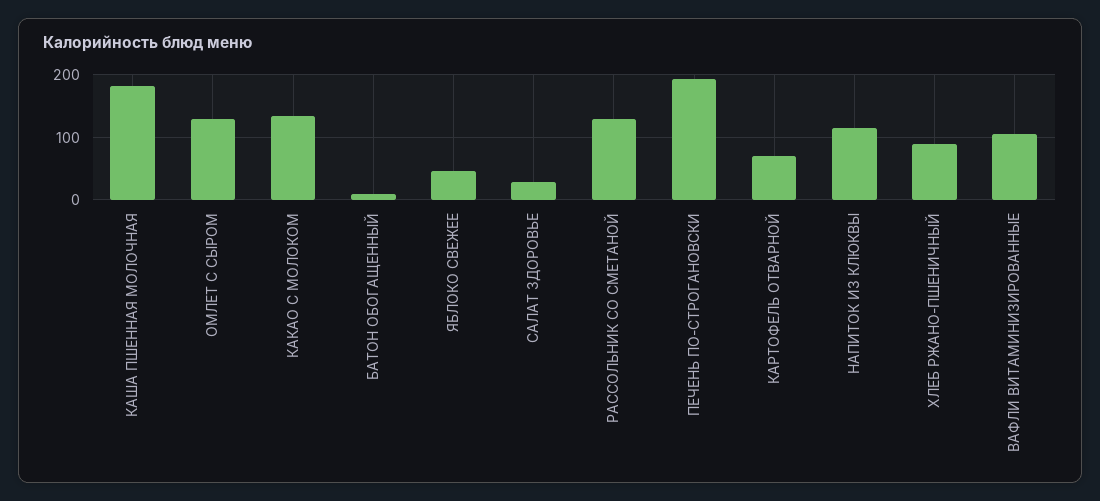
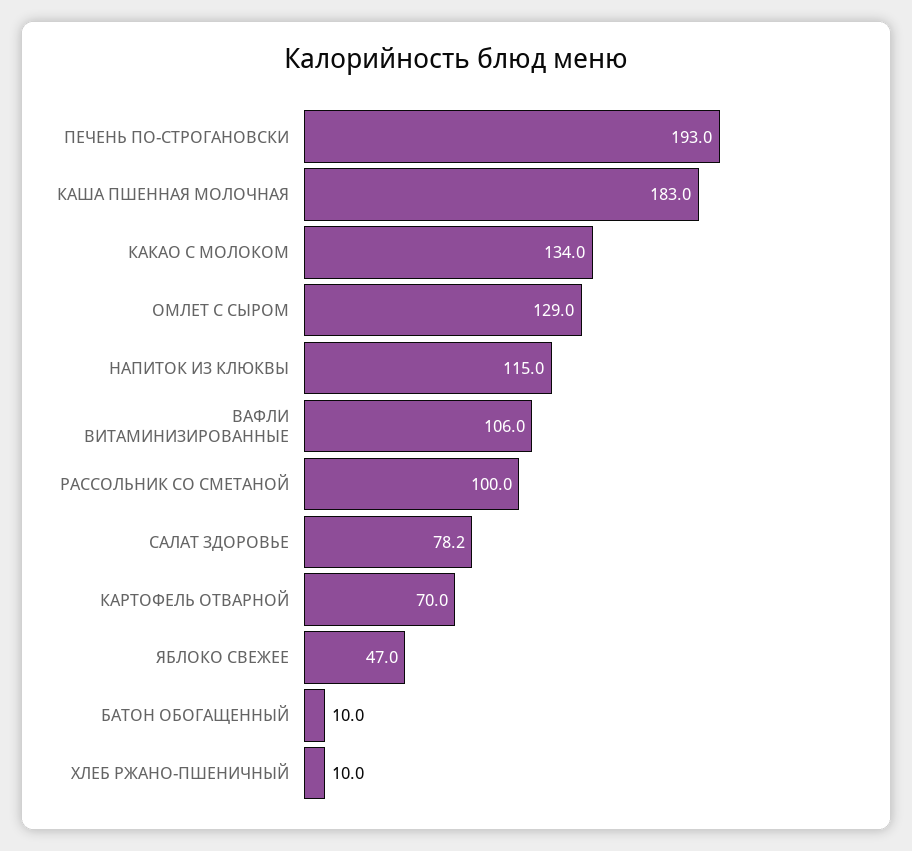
  {
    "КАША ПШЕННАЯ МОЛОЧНАЯ": 183,
    "ОМЛЕТ С СЫРОМ": 129,
    "КАКАО С МОЛОКОМ": 134,
    "БАТОН ОБОГАЩЕННЫЙ": 10,
    "ЯБЛОКО СВЕЖЕЕ": 47,
-   "САЛАТ ЗДОРОВЬЕ": 30,
+   "САЛАТ ЗДОРОВЬЕ": 78.2,
-   "РАССОЛЬНИК СО СМЕТАНОЙ": 130,
+   "РАССОЛЬНИК СО СМЕТАНОЙ": 100,
    "ПЕЧЕНЬ ПО-СТРОГАНОВСКИ": 193,
    "КАРТОФЕЛЬ ОТВАРНОЙ": 70,
    "НАПИТОК ИЗ КЛЮКВЫ": 115,
-   "ХЛЕБ РЖАНО-ПШЕНИЧНЫЙ": 90,
+   "ХЛЕБ РЖАНО-ПШЕНИЧНЫЙ": 10,
    "ВАФЛИ ВИТАМИНИЗИРОВАННЫЕ": 106
  }

